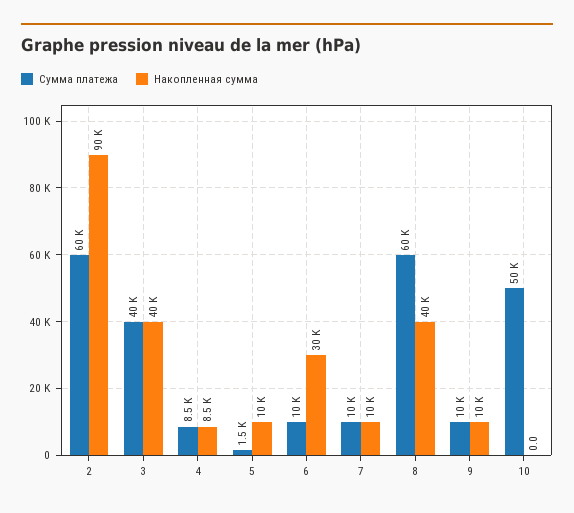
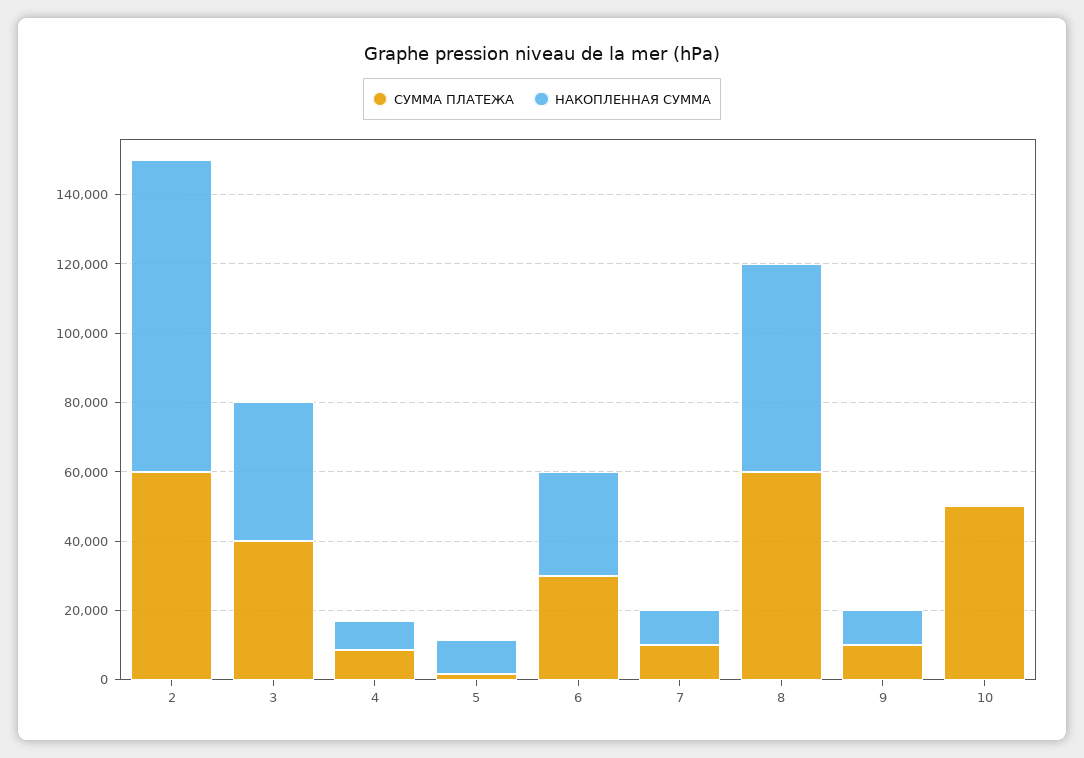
  {
    "Сумма платежа": {
      "2": 60000,
      "3": 40000,
      "4": 8500,
      "5": 1500,
-     "6": 10000,
+     "6": 30000,
      "7": 10000,
      "8": 60000,
      "9": 10000,
      "10": 50000
    },
    "Накопленная сумма": {
      "2": 90000,
      "3": 40000,
      "4": 8500,
      "5": 10000,
      "6": 30000,
      "7": 10000,
-     "8": 40000,
+     "8": 60000,
      "9": 10000,
      "10": 0
    }
  }

